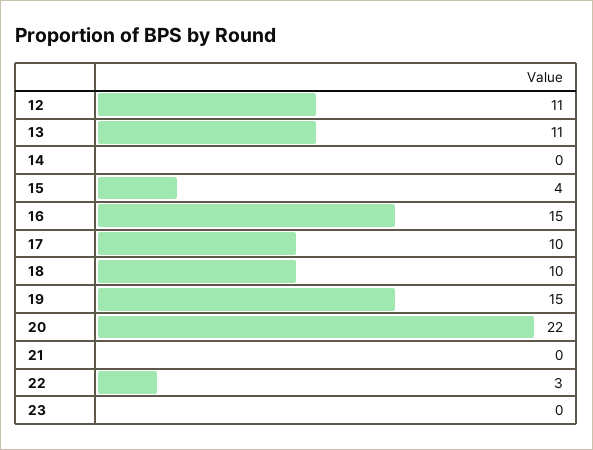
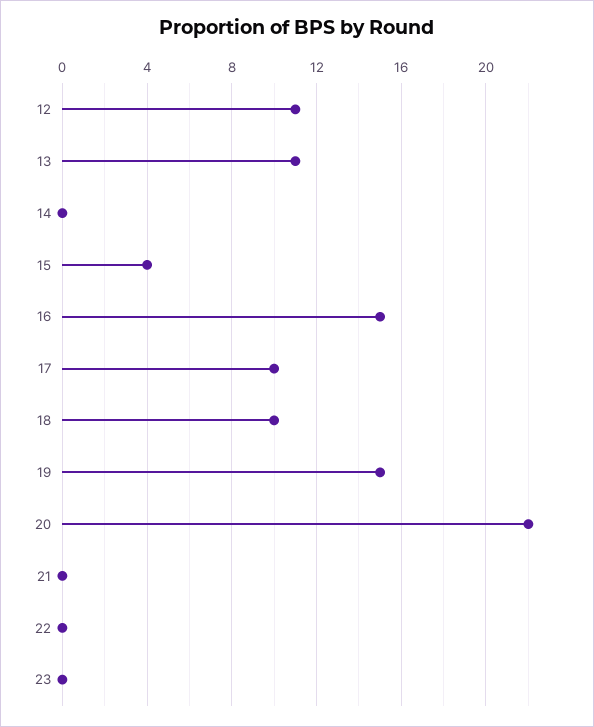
  {
    "12": 11,
    "13": 11,
    "14": 0,
    "15": 4,
    "16": 15,
    "17": 10,
    "18": 10,
    "19": 15,
    "20": 22,
    "21": 0,
-   "22": 3,
+   "22": 0,
    "23": 0
  }

